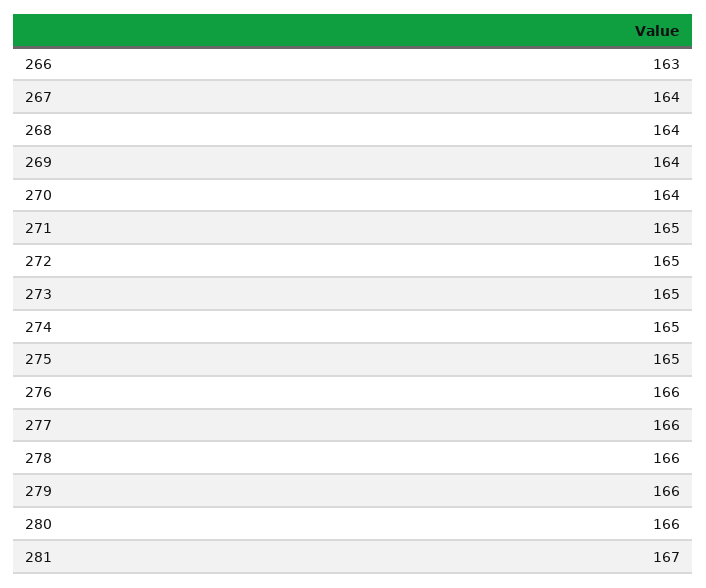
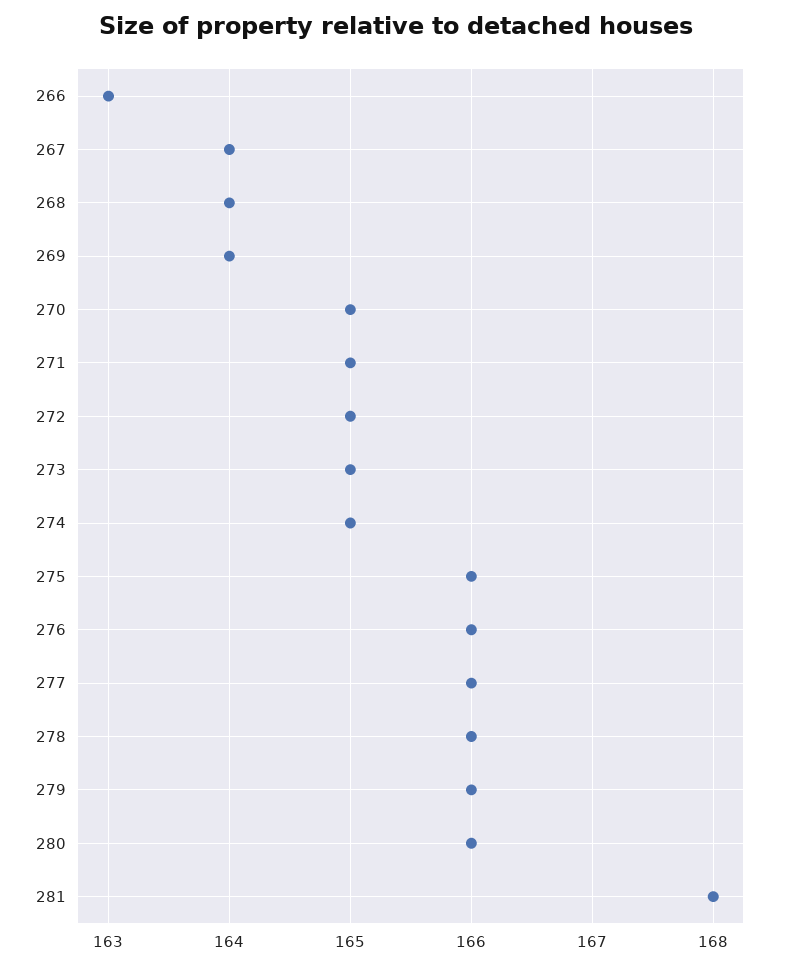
  {
    "266": 163,
    "267": 164,
    "268": 164,
    "269": 164,
-   "270": 164,
+   "270": 165,
    "271": 165,
    "272": 165,
    "273": 165,
    "274": 165,
-   "275": 165,
+   "275": 166,
    "276": 166,
    "277": 166,
    "278": 166,
    "279": 166,
    "280": 166,
-   "281": 167
+   "281": 168
  }

